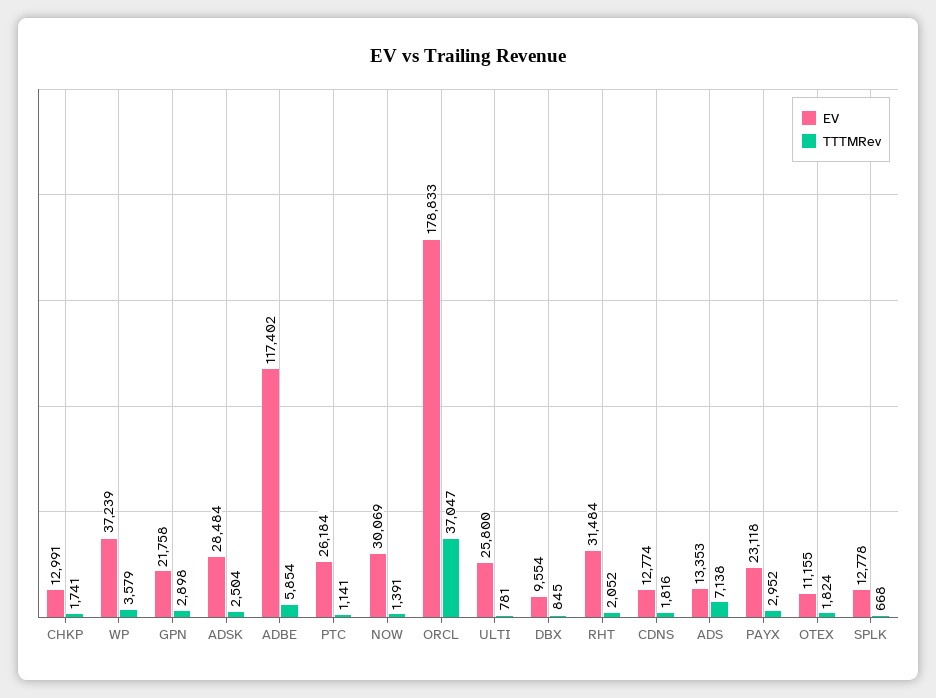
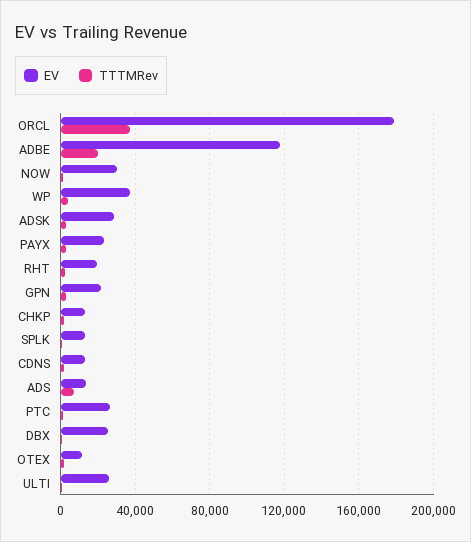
  {
    "EV": {
      "CHKP": 12991,
      "WP": 37239,
      "GPN": 21758,
      "ADSK": 28484,
      "ADBE": 117402,
      "PTC": 26184,
      "NOW": 30069,
      "ORCL": 178833,
      "ULTI": 25800,
-     "DBX": 9554,
+     "DBX": 25000,
-     "RHT": 31484,
+     "RHT": 20000,
      "CDNS": 12774,
      "ADS": 13353,
      "PAYX": 23118,
      "OTEX": 11155,
      "SPLK": 12778
    },
    "TTTMRev": {
      "CHKP": 1741,
      "WP": 3579,
      "GPN": 2898,
      "ADSK": 2504,
-     "ADBE": 5854,
+     "ADBE": 20000,
      "PTC": 1141,
      "NOW": 1391,
      "ORCL": 37047,
      "ULTI": 781,
      "DBX": 845,
      "RHT": 2052,
      "CDNS": 1816,
      "ADS": 7138,
      "PAYX": 2952,
      "OTEX": 1824,
      "SPLK": 668
    }
  }

